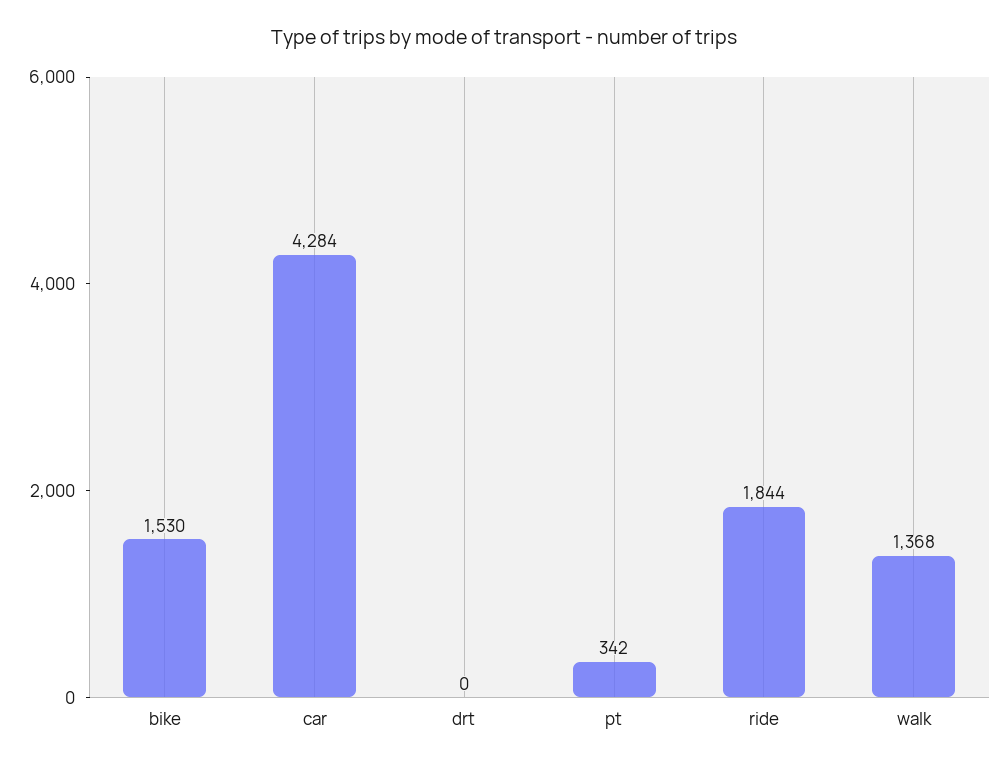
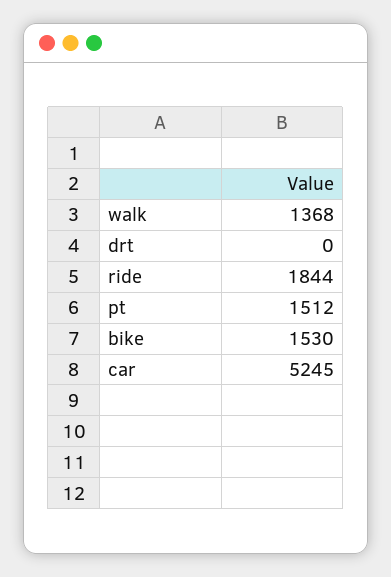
  {
    "bike": 1530,
-   "car": 4284,
+   "car": 5245,
    "drt": 0,
-   "pt": 342,
+   "pt": 1512,
    "ride": 1844,
    "walk": 1368
  }

